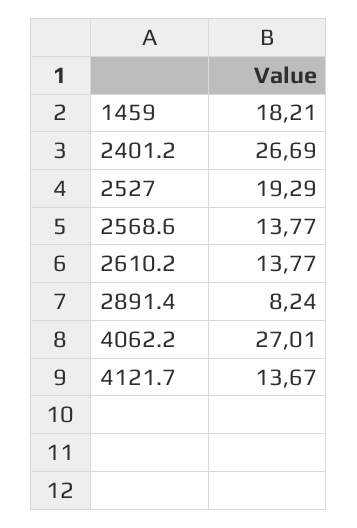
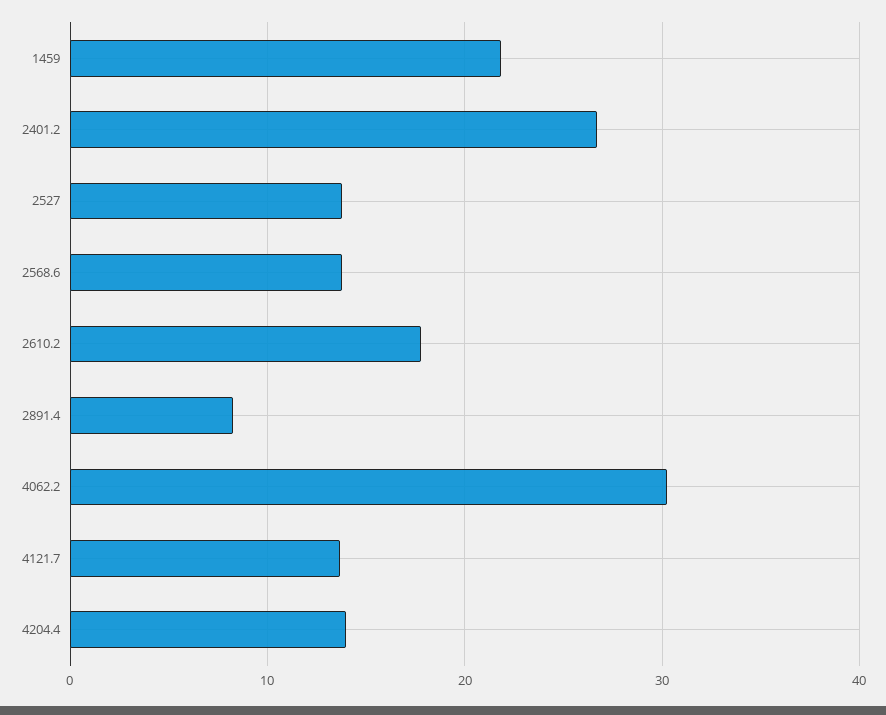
  {
-   "1459": 18.21,
+   "1459": 22,
    "2401.2": 26.69,
-   "2527": 19.29,
+   "2527": 14,
    "2568.6": 13.77,
-   "2610.2": 13.77,
+   "2610.2": 18,
    "2891.4": 8.24,
-   "4062.2": 27.01,
+   "4062.2": 30,
-   "4121.7": 13.67
+   "4121.7": 13.67,
+   "4204.4": 14
  }

